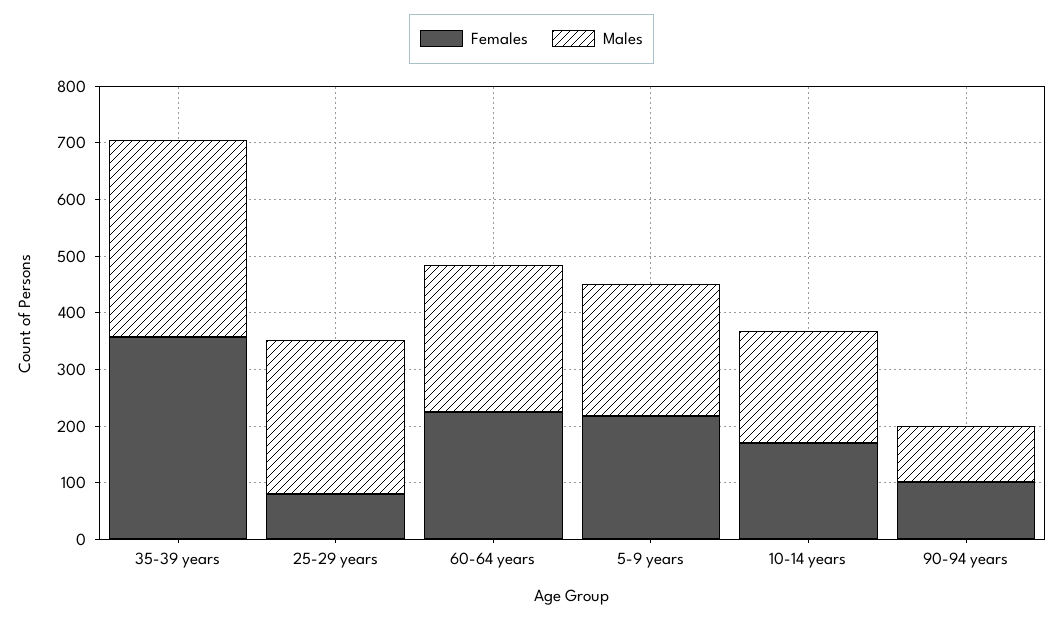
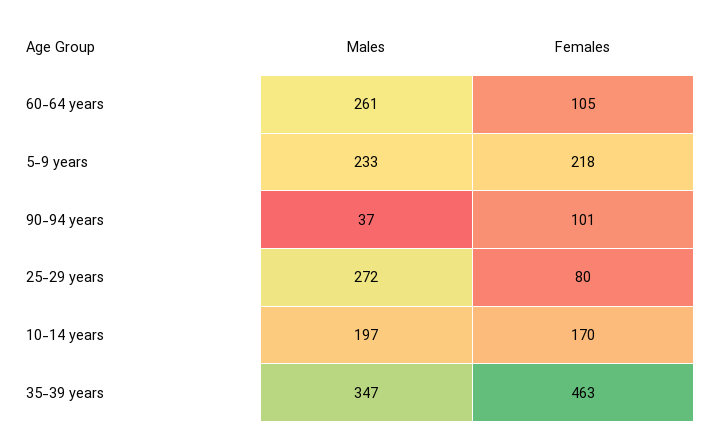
  {
    "Females": {
-     "35-39 years": 360,
+     "35-39 years": 463,
      "25-29 years": 80,
-     "60-64 years": 220,
+     "60-64 years": 105,
      "5-9 years": 218,
      "10-14 years": 170,
      "90-94 years": 101
    },
    "Males": {
      "35-39 years": 347,
      "25-29 years": 272,
      "60-64 years": 261,
      "5-9 years": 233,
      "10-14 years": 197,
-     "90-94 years": 100
+     "90-94 years": 37
    }
  }

